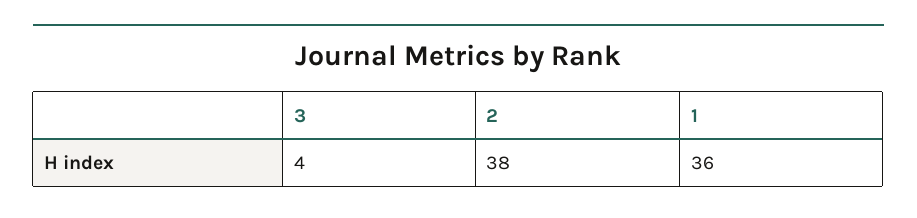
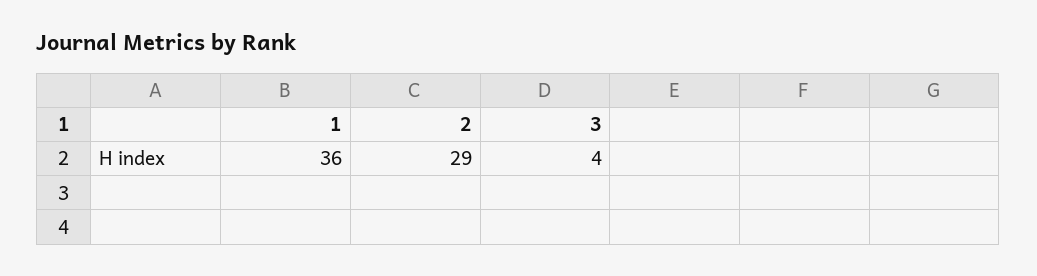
  {
    "3": 4,
-   "2": 38,
+   "2": 29,
    "1": 36
  }

